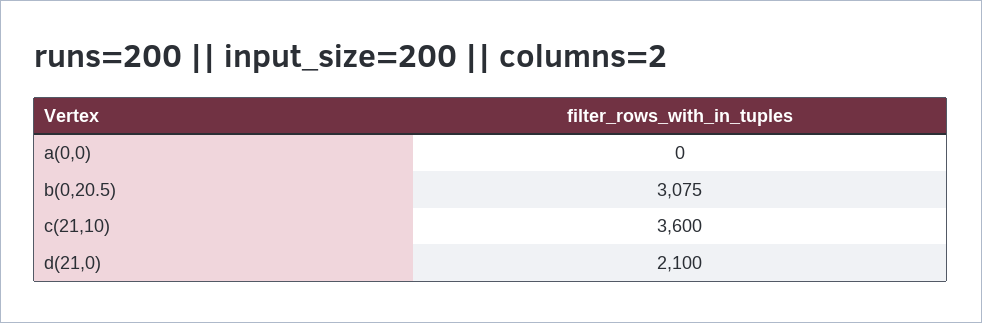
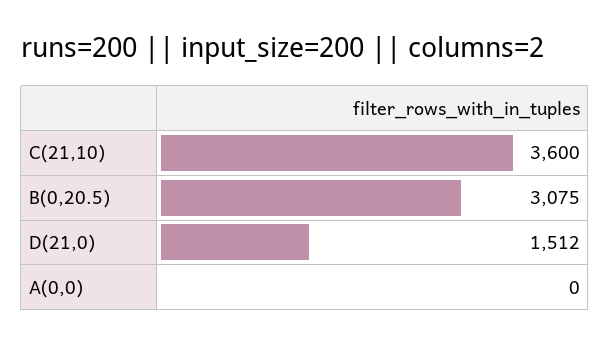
  {
    "a(0,0)": 0,
    "b(0,20.5)": 3075,
    "c(21,10)": 3600,
-   "d(21,0)": 2100
+   "d(21,0)": 1512
  }

